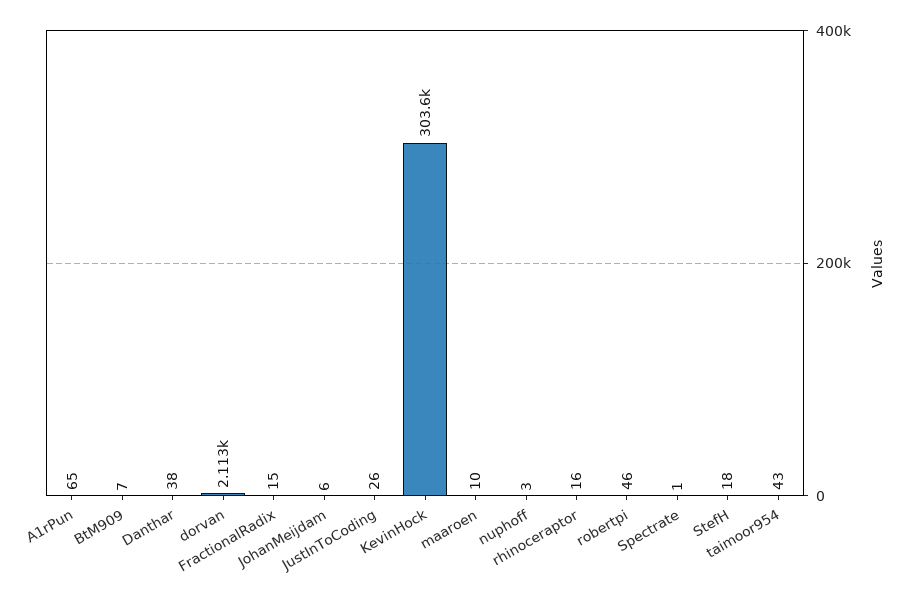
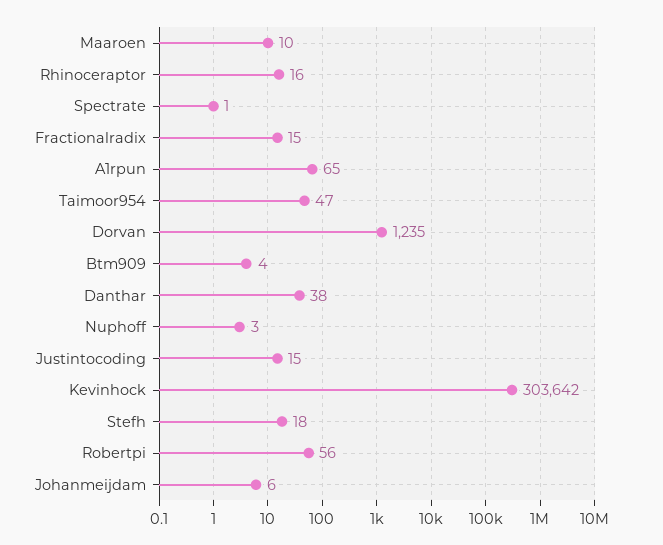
  {
    "A1rPun": 65,
-   "BtM909": 7,
+   "BtM909": 4,
    "Danthar": 38,
-   "dorvan": 2113,
+   "dorvan": 1235,
    "FractionalRadix": 15,
    "JohanMeijdam": 6,
-   "JustInToCoding": 26,
+   "JustInToCoding": 15,
    "KevinHock": 303642,
    "maaroen": 10,
    "nuphoff": 3,
    "rhinoceraptor": 16,
-   "robertpi": 46,
+   "robertpi": 56,
    "Spectrate": 1,
    "StefH": 18,
-   "taimoor954": 43
+   "taimoor954": 47
  }

